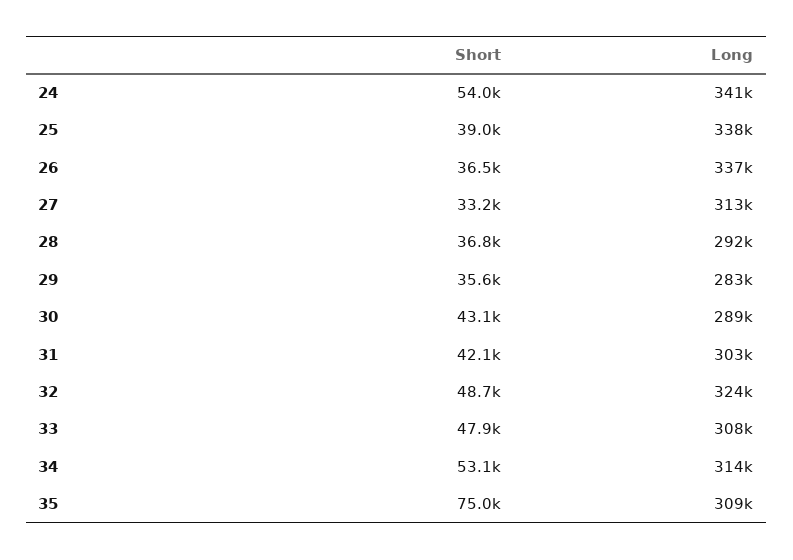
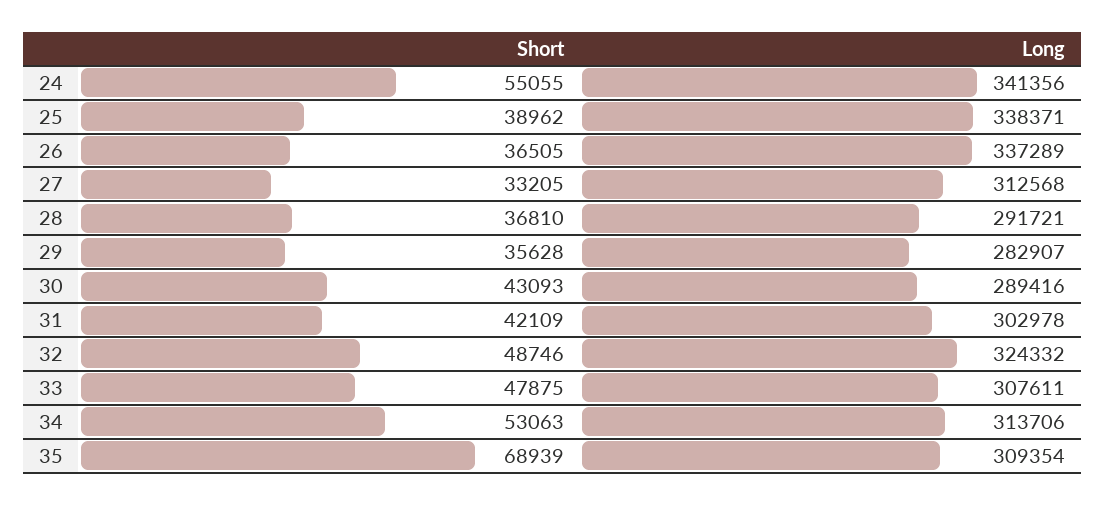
  {
    "Short": {
-     "24": 54000,
+     "24": 55055,
      "25": 38962,
      "26": 36505,
      "27": 33205,
      "28": 36810,
      "29": 35628,
      "30": 43093,
      "31": 42109,
      "32": 48746,
      "33": 47875,
      "34": 53063,
-     "35": 75000
+     "35": 68939
    },
    "Long": {
      "24": 341356,
      "25": 338371,
      "26": 337289,
      "27": 312568,
      "28": 291721,
      "29": 282907,
      "30": 289416,
      "31": 302978,
      "32": 324332,
      "33": 307611,
      "34": 313706,
      "35": 309354
    }
  }

